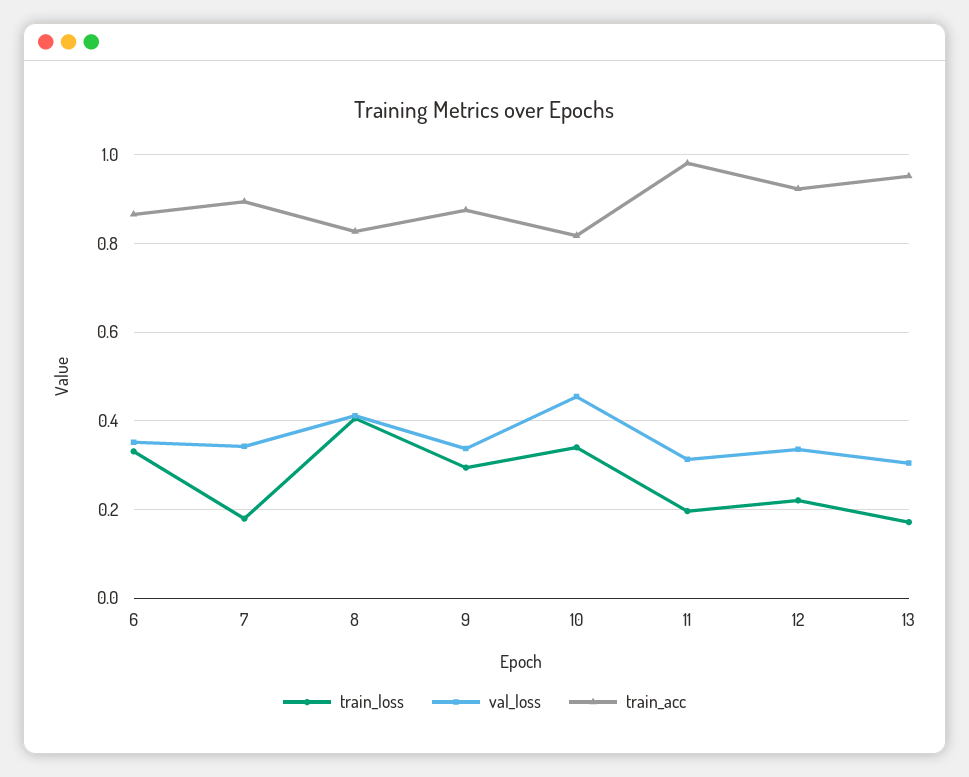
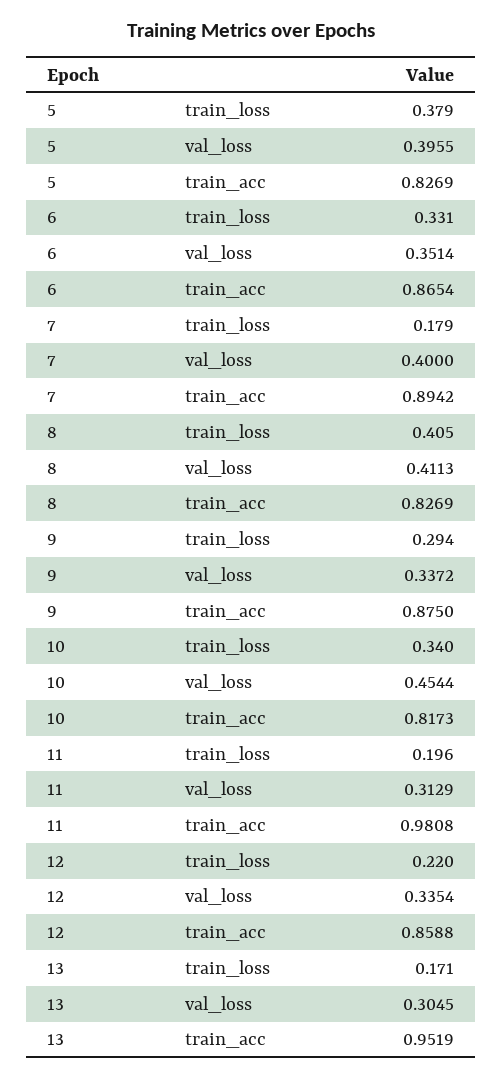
  {
    "train_loss": {
      "6": 0.331,
      "7": 0.179,
      "8": 0.405,
      "9": 0.294,
      "10": 0.34,
      "11": 0.196,
      "12": 0.22,
-     "13": 0.171
+     "13": 0.171,
+     "5": 0.379
    },
    "val_loss": {
      "6": 0.3514,
-     "7": 0.34,
+     "7": 0.4,
      "8": 0.4113,
      "9": 0.3372,
      "10": 0.4544,
      "11": 0.3129,
      "12": 0.3354,
-     "13": 0.3045
+     "13": 0.3045,
+     "5": 0.3955
    },
    "train_acc": {
      "6": 0.8654,
      "7": 0.8942,
      "8": 0.8269,
      "9": 0.875,
      "10": 0.8173,
      "11": 0.9808,
-     "12": 0.92,
+     "12": 0.8588,
-     "13": 0.9519
+     "13": 0.9519,
+     "5": 0.8269
    }
  }

